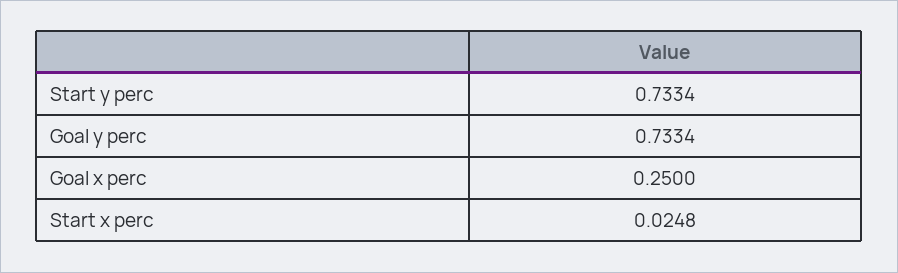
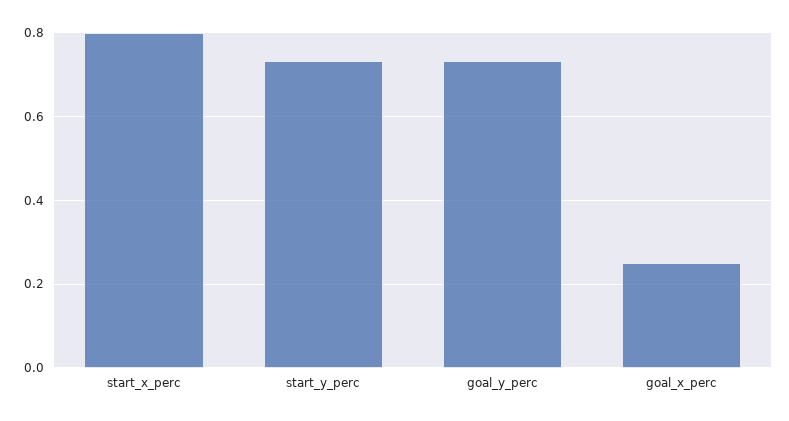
  {
    "Start y perc": 0.7334,
    "Goal y perc": 0.7334,
    "Goal x perc": 0.25,
-   "Start x perc": 0.0248
+   "Start x perc": 0.8
  }

